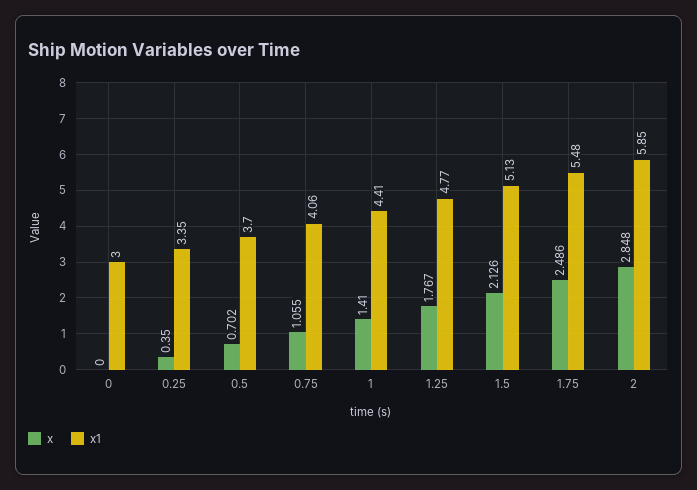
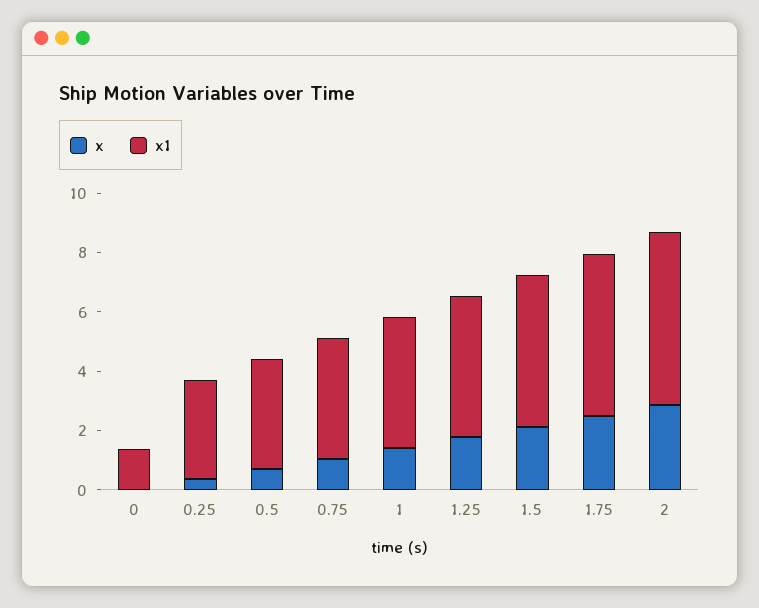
  {
    "x": {
      "0": 0,
      "0.25": 0.35,
      "0.5": 0.702,
      "0.75": 1.055,
      "1": 1.41,
      "1.25": 1.767,
      "1.5": 2.126,
      "1.75": 2.486,
      "2": 2.848
    },
    "x1": {
-     "0": 3,
+     "0": 1.5,
      "0.25": 3.35,
      "0.5": 3.7,
      "0.75": 4.06,
      "1": 4.41,
      "1.25": 4.77,
      "1.5": 5.13,
      "1.75": 5.48,
      "2": 5.85
    }
  }

